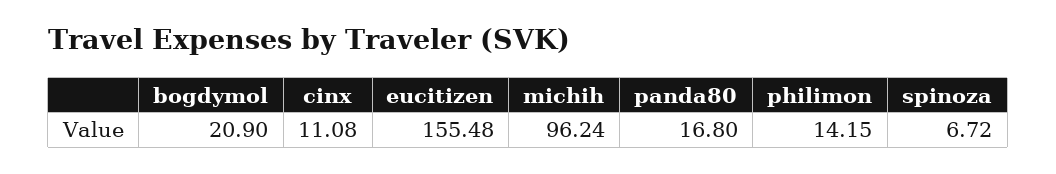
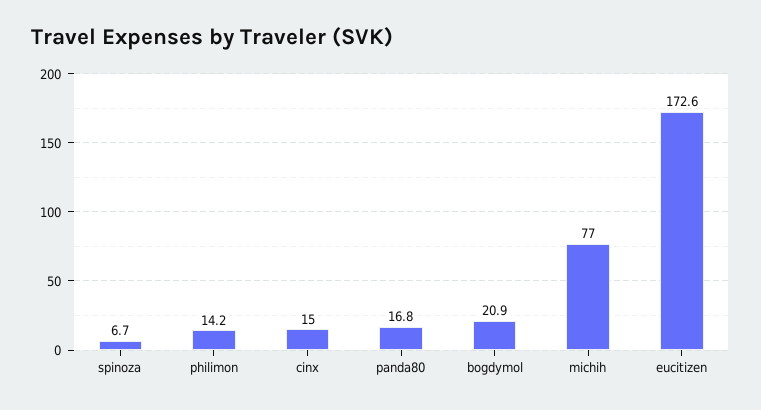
  {
    "bogdymol": 20.9,
-   "cinx": 11.08,
+   "cinx": 15,
-   "eucitizen": 155.48,
+   "eucitizen": 172.6,
-   "michih": 96.24,
+   "michih": 77,
    "panda80": 16.8,
    "philimon": 14.15,
    "spinoza": 6.72
  }

